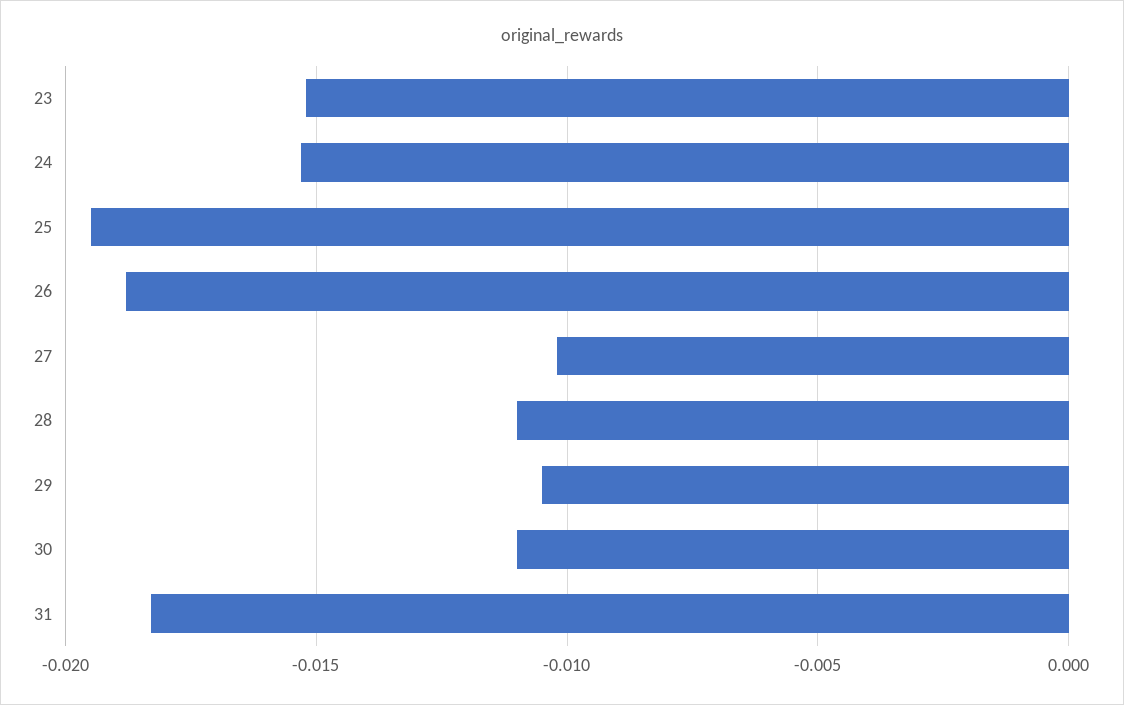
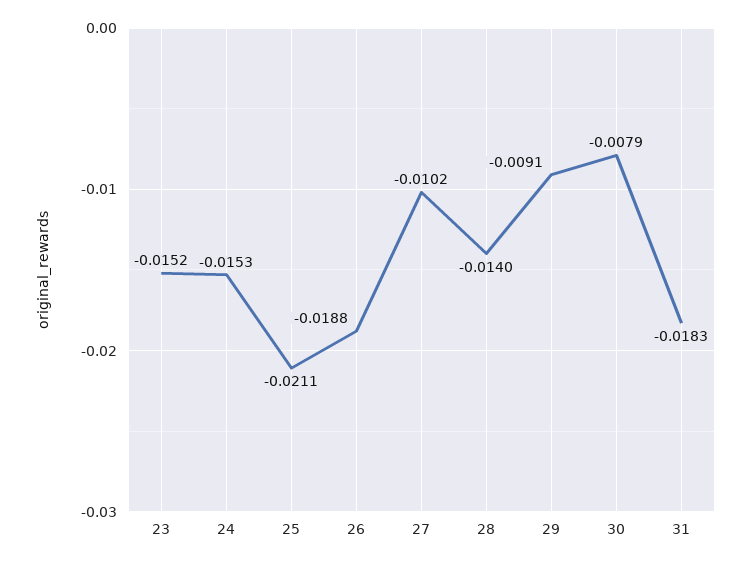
  {
    "23": -0.0152,
    "24": -0.0153,
-   "25": -0.0195,
+   "25": -0.0211,
    "26": -0.0188,
    "27": -0.0102,
-   "28": -0.011,
+   "28": -0.014,
-   "29": -0.0105,
+   "29": -0.0091,
-   "30": -0.011,
+   "30": -0.0079,
    "31": -0.0183
  }

